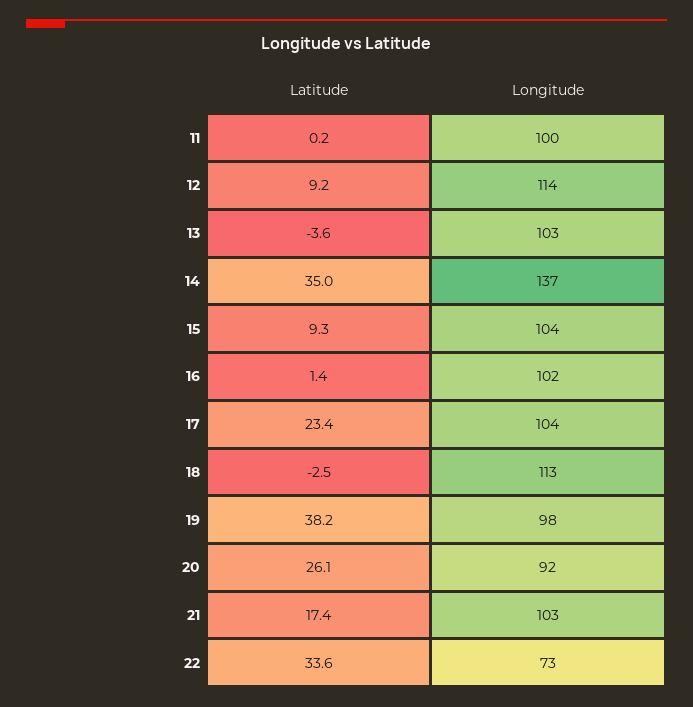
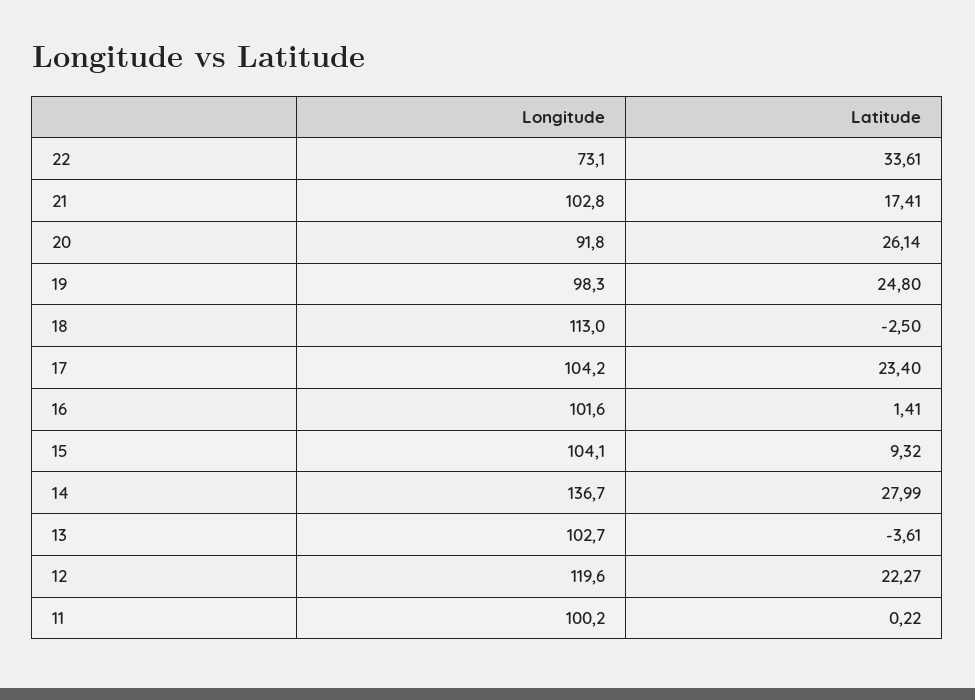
  {
    "Latitude": {
      "11": 0.22,
-     "12": 9.2,
+     "12": 22.27,
      "13": -3.61,
-     "14": 35,
+     "14": 27.99,
      "15": 9.32,
      "16": 1.41,
      "17": 23.4,
      "18": -2.5,
-     "19": 38.2,
+     "19": 24.8,
      "20": 26.14,
      "21": 17.41,
      "22": 33.61
    },
    "Longitude": {
      "11": 100.2,
-     "12": 114,
+     "12": 119.6,
      "13": 102.7,
      "14": 136.7,
      "15": 104.1,
      "16": 101.6,
      "17": 104.2,
      "18": 113,
      "19": 98.3,
      "20": 91.8,
      "21": 102.8,
      "22": 73.1
    }
  }

